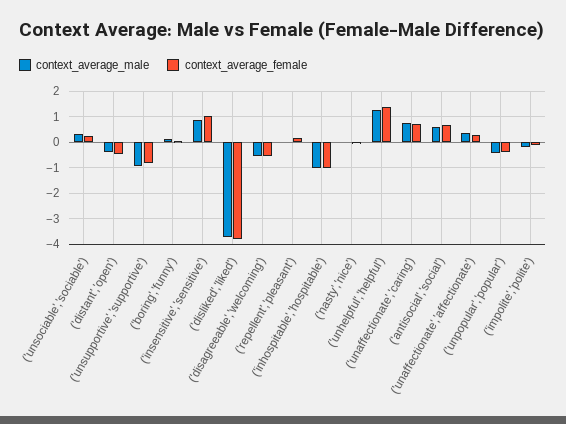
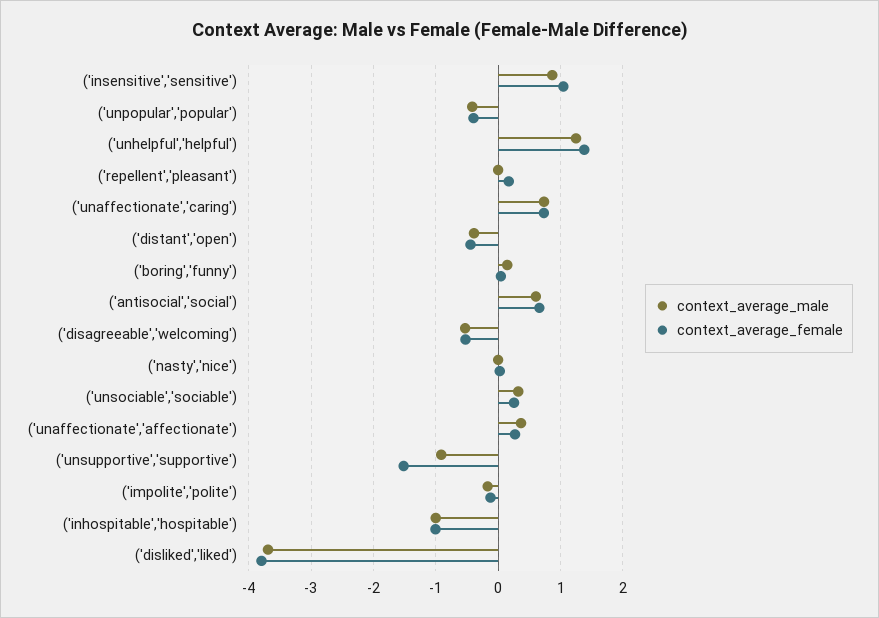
  {
    "context_average_male": {
      "('unsociable','sociable')": 0.3,
      "('distant','open')": -0.4,
      "('unsupportive','supportive')": -0.9,
      "('boring','funny')": 0.1,
      "('insensitive','sensitive')": 0.9,
      "('disliked','liked')": -3.7,
      "('disagreeable','welcoming')": -0.5,
      "('repellent','pleasant')": 0,
      "('inhospitable','hospitable')": -1,
      "('nasty','nice')": 0,
      "('unhelpful','helpful')": 1.2,
      "('unaffectionate','caring')": 0.7,
      "('antisocial','social')": 0.6,
      "('unaffectionate','affectionate')": 0.4,
      "('unpopular','popular')": -0.4,
      "('impolite','polite')": -0.2
    },
    "context_average_female": {
      "('unsociable','sociable')": 0.3,
      "('distant','open')": -0.4,
-     "('unsupportive','supportive')": -0.75,
+     "('unsupportive','supportive')": -1.5,
      "('boring','funny')": 0,
      "('insensitive','sensitive')": 1,
      "('disliked','liked')": -3.8,
      "('disagreeable','welcoming')": -0.5,
      "('repellent','pleasant')": 0.2,
      "('inhospitable','hospitable')": -1,
      "('nasty','nice')": 0,
      "('unhelpful','helpful')": 1.4,
      "('unaffectionate','caring')": 0.7,
      "('antisocial','social')": 0.7,
      "('unaffectionate','affectionate')": 0.3,
      "('unpopular','popular')": -0.4,
      "('impolite','polite')": -0.1
    }
  }

